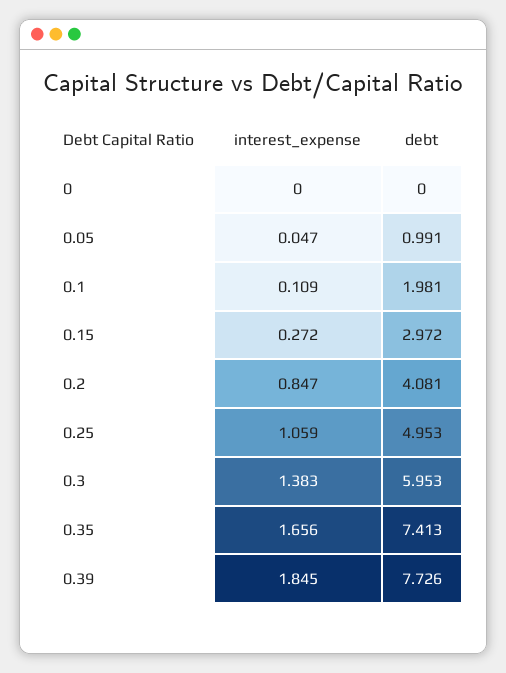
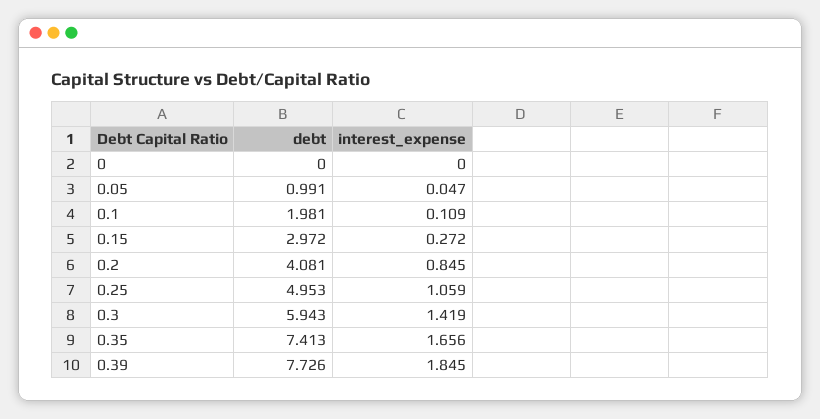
  {
    "interest_expense": {
      "0": 0,
      "0.05": 0.047,
      "0.1": 0.109,
      "0.15": 0.272,
-     "0.2": 0.847,
+     "0.2": 0.845,
      "0.25": 1.059,
-     "0.3": 1.383,
+     "0.3": 1.419,
      "0.35": 1.656,
      "0.39": 1.845
    },
    "debt": {
      "0": 0,
      "0.05": 0.991,
      "0.1": 1.981,
      "0.15": 2.972,
      "0.2": 4.081,
      "0.25": 4.953,
-     "0.3": 5.953,
+     "0.3": 5.943,
      "0.35": 7.413,
      "0.39": 7.726
    }
  }

